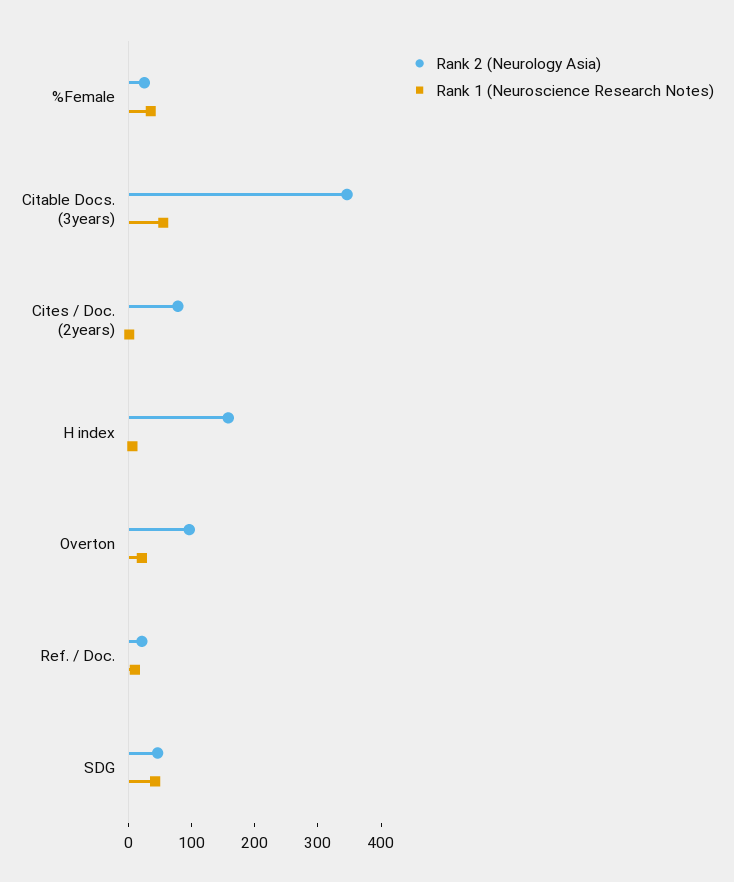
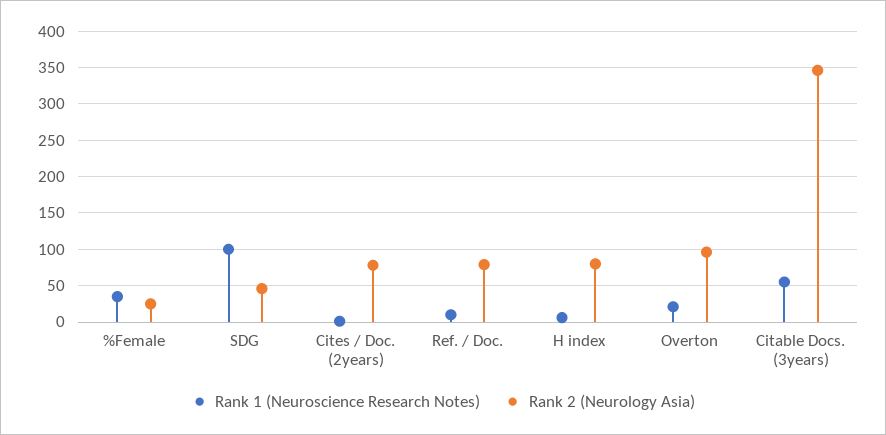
  {
    "Rank 2 (Neurology Asia)": {
      "%Female": 30,
      "Citable Docs. (3years)": 350,
      "Cites / Doc. (2years)": 80,
-     "H index": 160,
+     "H index": 80,
      "Overton": 100,
-     "Ref. / Doc.": 20,
+     "Ref. / Doc.": 80,
      "SDG": 50
    },
    "Rank 1 (Neuroscience Research Notes)": {
      "%Female": 40,
      "Citable Docs. (3years)": 60,
      "Cites / Doc. (2years)": 0,
      "H index": 10,
      "Overton": 20,
      "Ref. / Doc.": 10,
-     "SDG": 40
+     "SDG": 100
    }
  }

